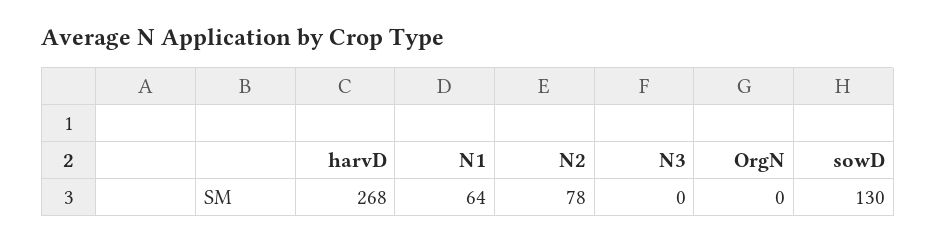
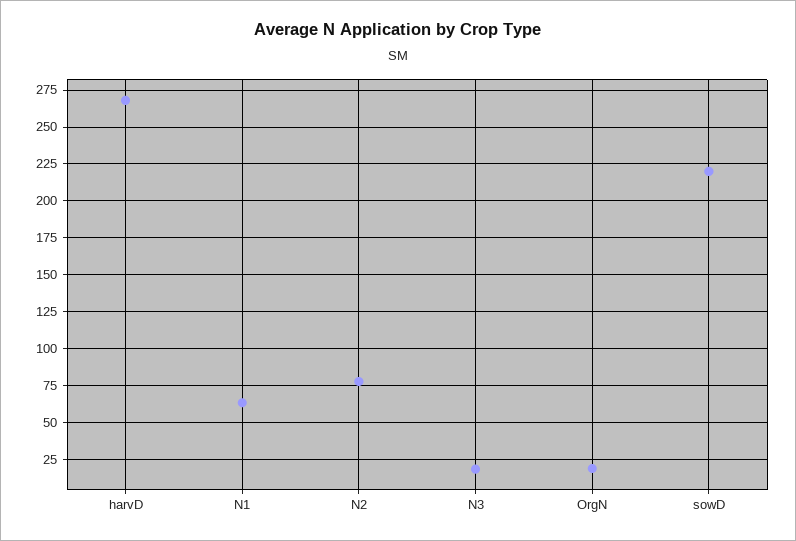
  {
    "harvD": 268,
    "N1": 64,
    "N2": 78,
-   "N3": 0,
+   "N3": 20,
-   "OrgN": 0,
+   "OrgN": 20,
-   "sowD": 130
+   "sowD": 220
  }

